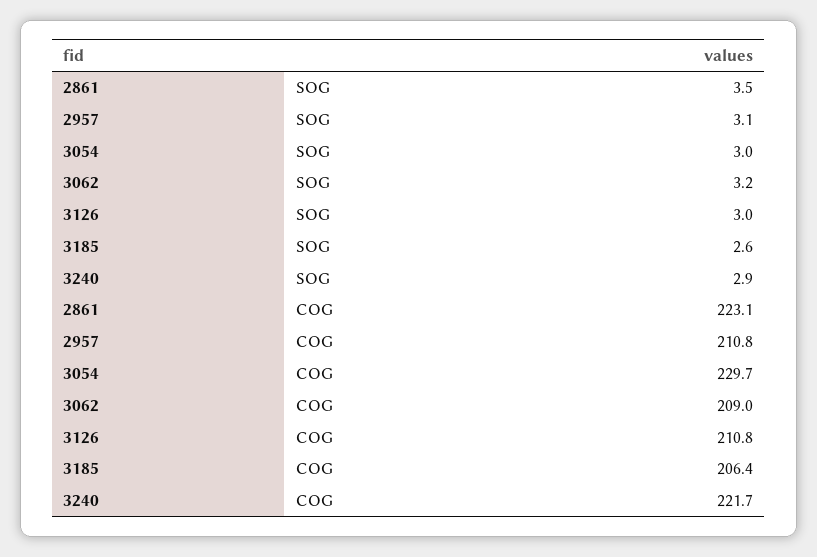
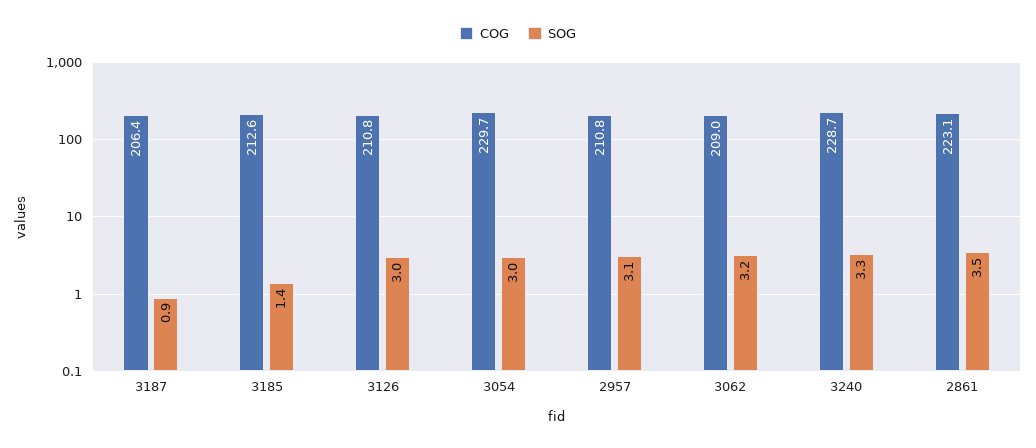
  {
    "SOG": {
      "2861": 3.5,
      "2957": 3.1,
      "3054": 3,
      "3062": 3.2,
      "3126": 3,
-     "3185": 2.6,
+     "3185": 1.4,
-     "3240": 2.9
+     "3240": 3.3,
+     "3187": 0.9
    },
    "COG": {
      "2861": 223.1,
      "2957": 210.8,
      "3054": 229.7,
      "3062": 209,
      "3126": 210.8,
-     "3185": 206.4,
+     "3185": 212.6,
-     "3240": 221.7
+     "3240": 228.7,
+     "3187": 206.4
    }
  }

